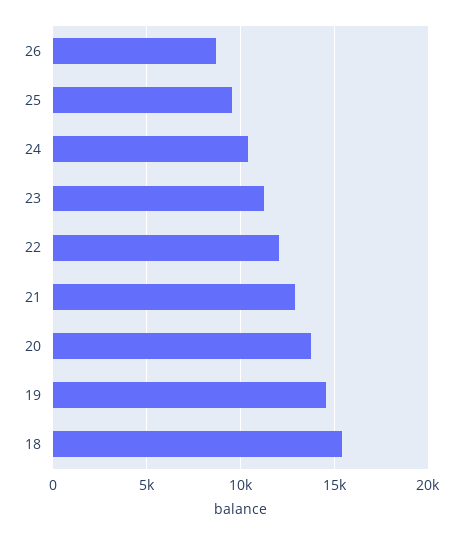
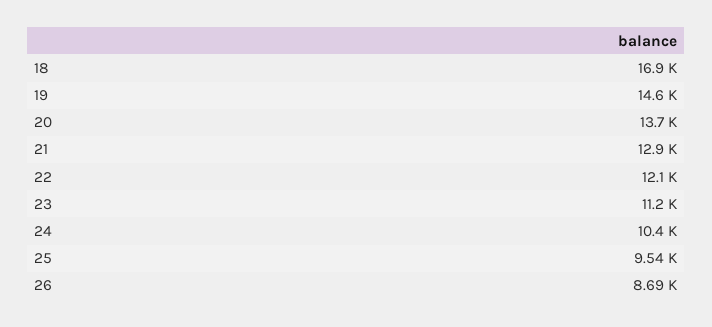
  {
    "26": 8690,
    "25": 9540,
    "24": 10400,
    "23": 11200,
    "22": 12100,
    "21": 12900,
    "20": 13700,
    "19": 14600,
-   "18": 15500
+   "18": 16900
  }

